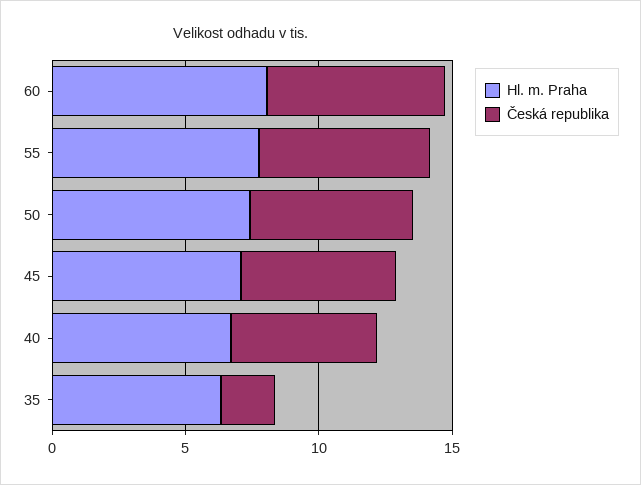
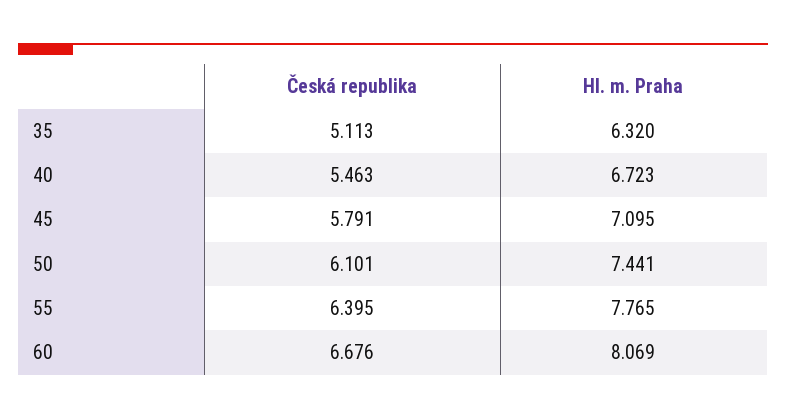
  {
    "Hl. m. Praha": {
      "60": 8.069,
      "55": 7.765,
      "50": 7.441,
      "45": 7.095,
      "40": 6.723,
      "35": 6.32
    },
    "Česká republika": {
      "60": 6.676,
      "55": 6.395,
      "50": 6.101,
      "45": 5.791,
      "40": 5.463,
-     "35": 2
+     "35": 5.113
    }
  }

